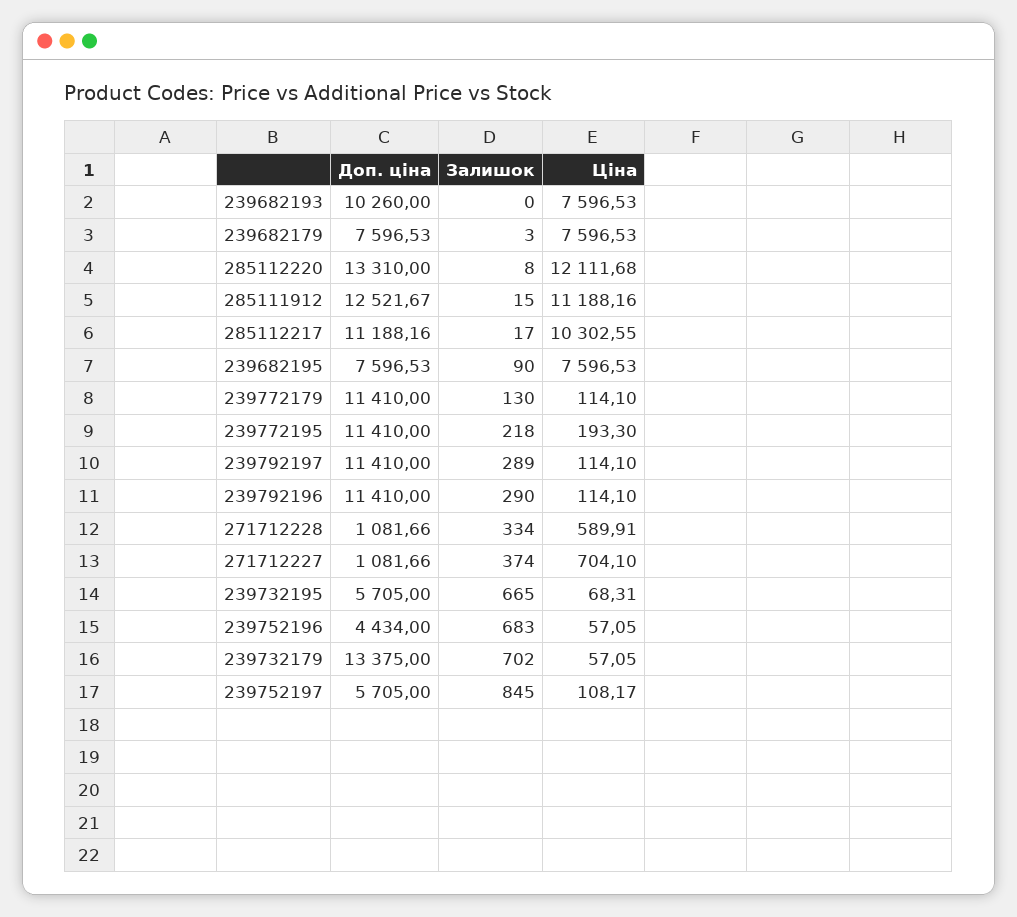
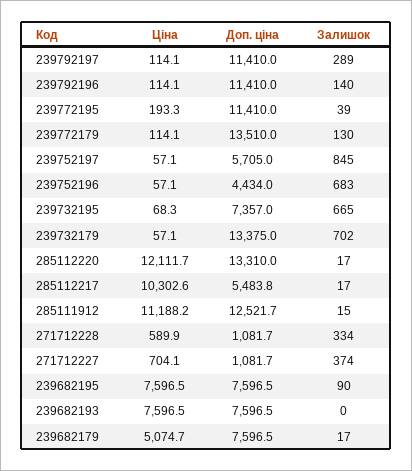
  {
    "Доп. ціна": {
-     "239682193": 10260,
+     "239682193": 7596.5,
      "239682179": 7596.53,
      "285112220": 13310,
      "285111912": 12521.67,
-     "285112217": 11188.16,
+     "285112217": 5483.8,
      "239682195": 7596.53,
-     "239772179": 11410,
+     "239772179": 13510,
      "239772195": 11410,
      "239792197": 11410,
      "239792196": 11410,
      "271712228": 1081.66,
      "271712227": 1081.66,
-     "239732195": 5705,
+     "239732195": 7357,
      "239752196": 4434,
      "239732179": 13375,
      "239752197": 5705
    },
    "Залишок": {
      "239682193": 0,
-     "239682179": 3,
+     "239682179": 17,
-     "285112220": 8,
+     "285112220": 17,
      "285111912": 15,
      "285112217": 17,
      "239682195": 90,
      "239772179": 130,
-     "239772195": 218,
+     "239772195": 39,
      "239792197": 289,
-     "239792196": 290,
+     "239792196": 140,
      "271712228": 334,
      "271712227": 374,
      "239732195": 665,
      "239752196": 683,
      "239732179": 702,
      "239752197": 845
    },
    "Ціна": {
      "239682193": 7596.53,
-     "239682179": 7596.53,
+     "239682179": 5074.7,
      "285112220": 12111.68,
      "285111912": 11188.16,
      "285112217": 10302.55,
      "239682195": 7596.53,
      "239772179": 114.1,
      "239772195": 193.3,
      "239792197": 114.1,
      "239792196": 114.1,
      "271712228": 589.91,
      "271712227": 704.1,
      "239732195": 68.31,
      "239752196": 57.05,
      "239732179": 57.05,
-     "239752197": 108.17
+     "239752197": 57.1
    }
  }

